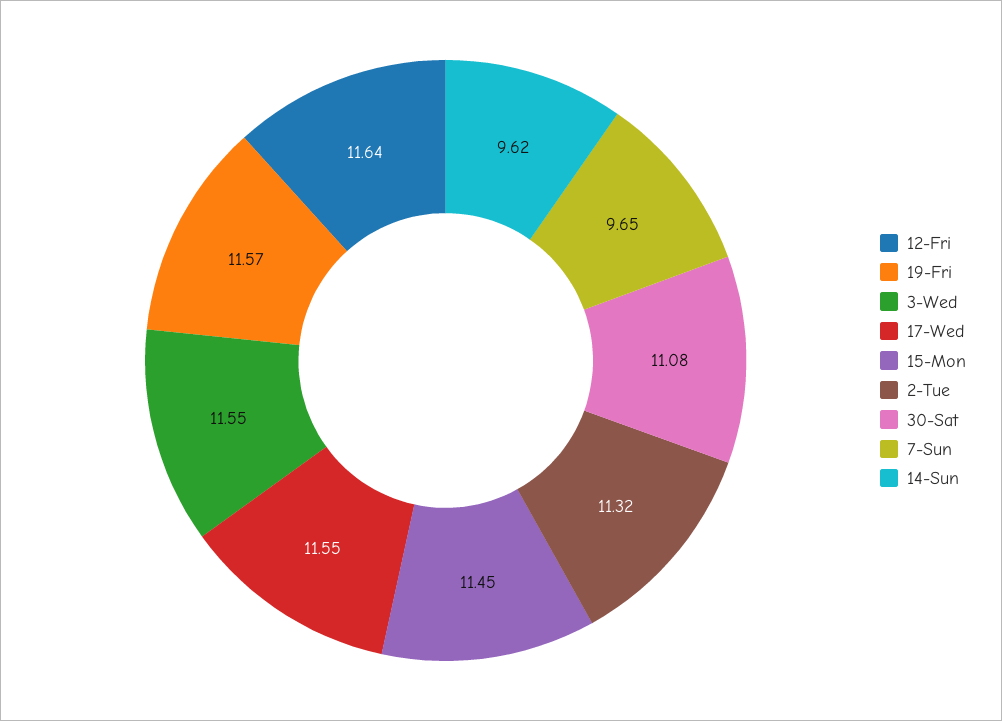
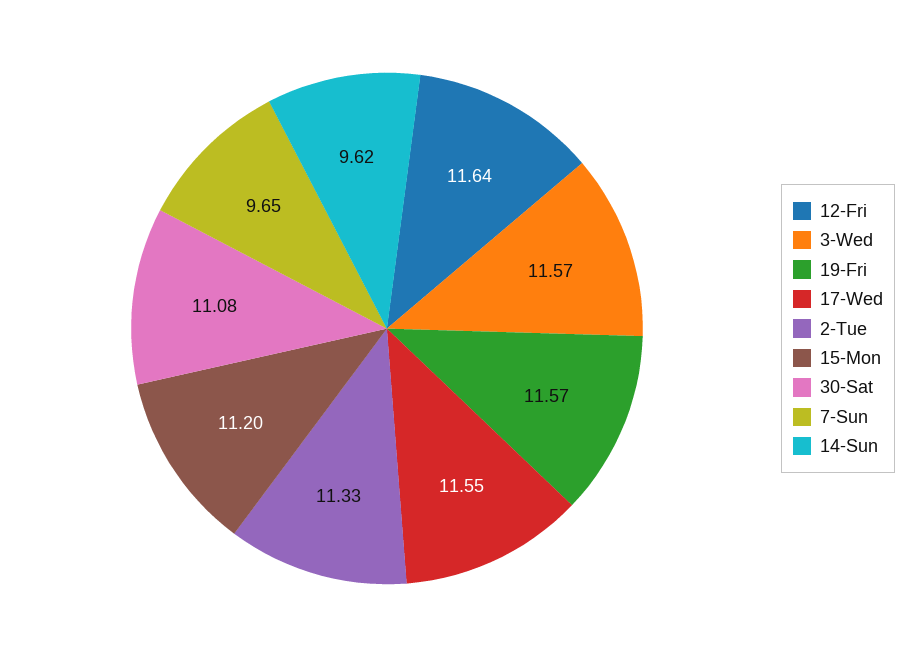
  {
    "12-Fri": 11.64,
    "19-Fri": 11.57,
-   "3-Wed": 11.55,
+   "3-Wed": 11.57,
    "17-Wed": 11.55,
-   "15-Mon": 11.45,
+   "15-Mon": 11.2,
-   "2-Tue": 11.32,
+   "2-Tue": 11.33,
    "30-Sat": 11.08,
    "7-Sun": 9.65,
    "14-Sun": 9.62
  }

